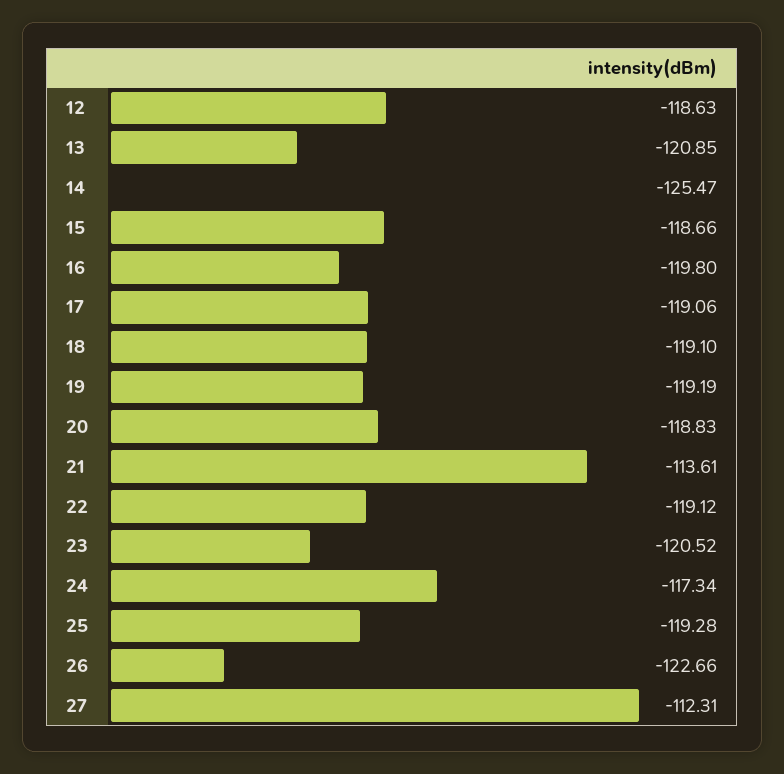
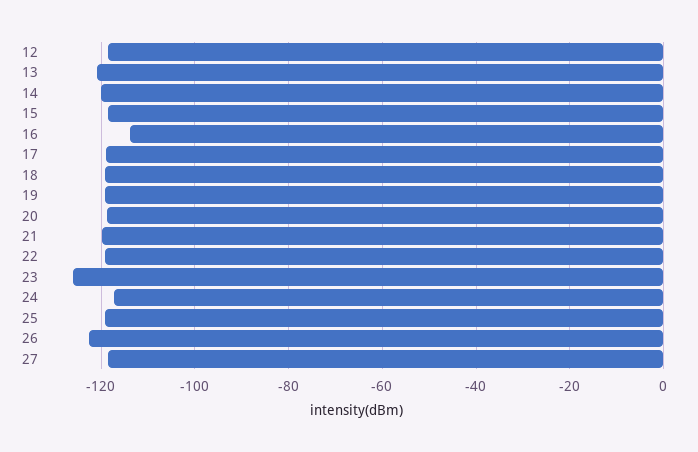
  {
    "12": -118.63,
    "13": -120.85,
-   "14": -125.47,
+   "14": -120,
    "15": -118.66,
-   "16": -119.8,
+   "16": -114,
    "17": -119.06,
    "18": -119.1,
    "19": -119.19,
    "20": -118.83,
-   "21": -113.61,
+   "21": -120,
    "22": -119.12,
-   "23": -120.52,
+   "23": -126,
    "24": -117.34,
    "25": -119.28,
    "26": -122.66,
-   "27": -112.31
+   "27": -118
  }

